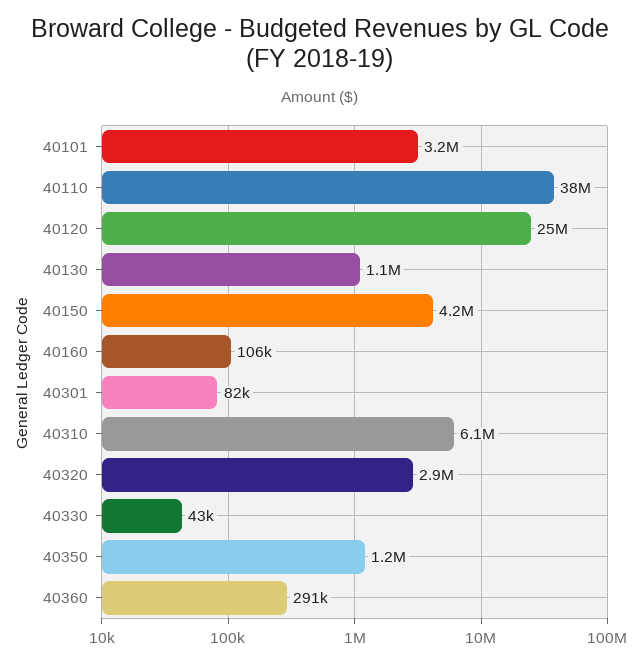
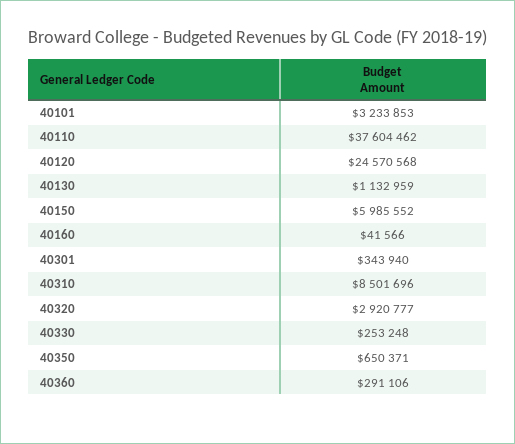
  {
    "40101": 3233853,
    "40110": 37604462,
    "40120": 24570568,
    "40130": 1132959,
-   "40150": 4200000,
+   "40150": 5985552,
-   "40160": 106000,
+   "40160": 41566,
-   "40301": 82000,
+   "40301": 343940,
-   "40310": 6100000,
+   "40310": 8501696,
    "40320": 2920777,
-   "40330": 43000,
+   "40330": 253248,
-   "40350": 1200000,
+   "40350": 650371,
    "40360": 291106
  }

